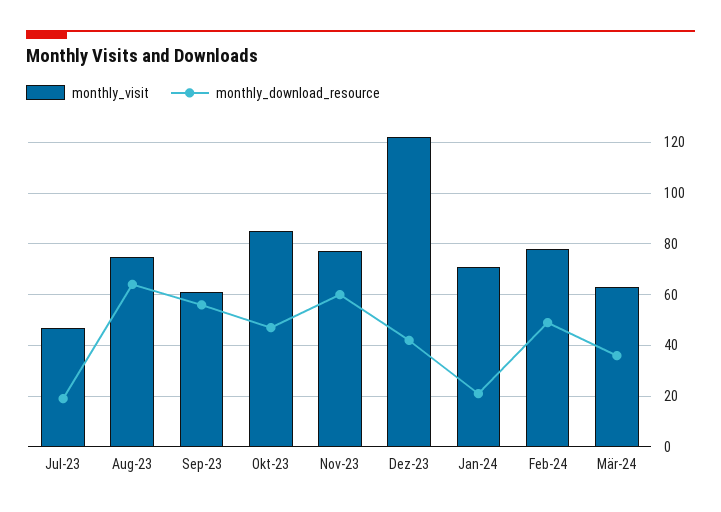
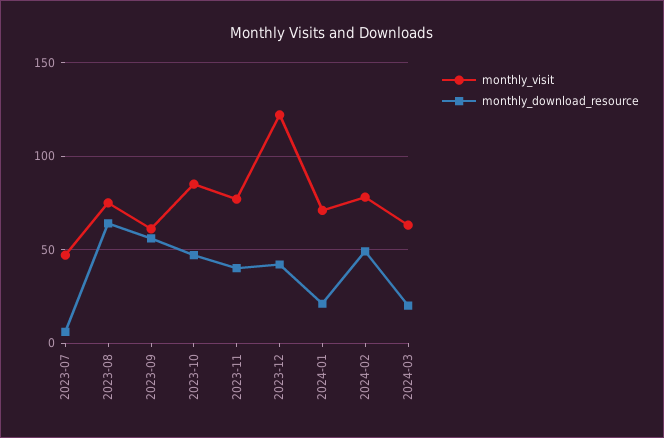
  {
    "monthly_visit": {
      "Jul-23": 45,
      "Aug-23": 75,
      "Sep-23": 60,
      "Okt-23": 85,
      "Nov-23": 75,
      "Dez-23": 120,
      "Jan-24": 70,
      "Feb-24": 80,
      "Mär-24": 65
    },
    "monthly_download_resource": {
-     "Jul-23": 20,
+     "Jul-23": 5,
      "Aug-23": 65,
      "Sep-23": 55,
      "Okt-23": 45,
-     "Nov-23": 60,
+     "Nov-23": 40,
      "Dez-23": 40,
      "Jan-24": 20,
      "Feb-24": 50,
-     "Mär-24": 35
+     "Mär-24": 20
    }
  }

